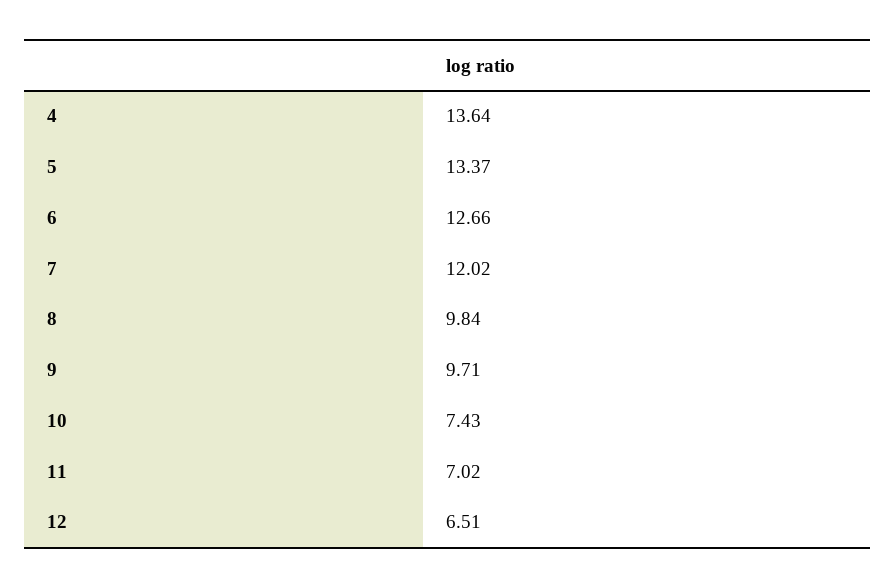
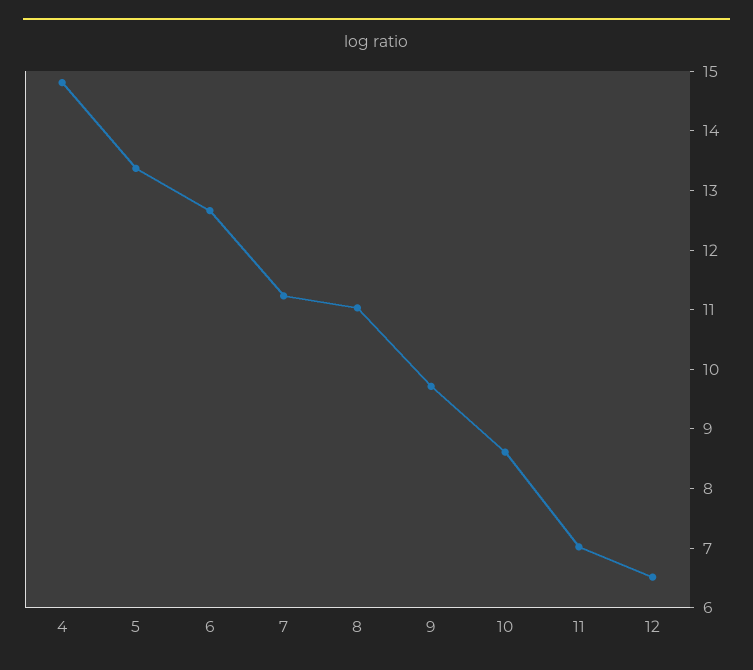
  {
-   "4": 13.64,
+   "4": 14.8,
    "5": 13.37,
    "6": 12.66,
-   "7": 12.02,
+   "7": 11.2,
-   "8": 9.84,
+   "8": 11,
    "9": 9.71,
-   "10": 7.43,
+   "10": 8.6,
    "11": 7.02,
    "12": 6.51
  }

